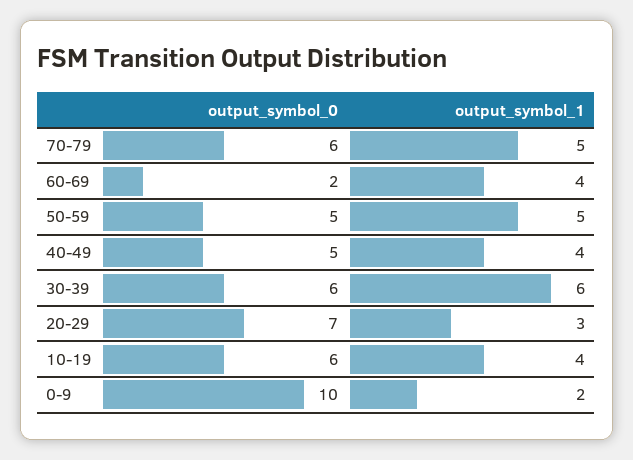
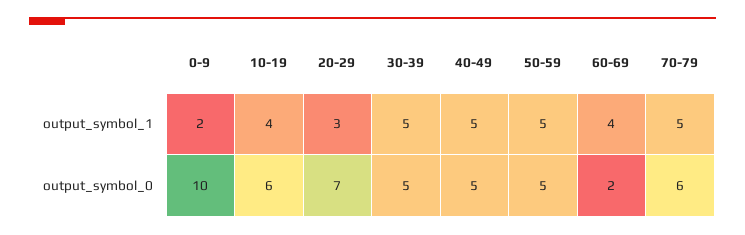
  {
    "output_symbol_0": {
      "70-79": 6,
      "60-69": 2,
      "50-59": 5,
      "40-49": 5,
-     "30-39": 6,
+     "30-39": 5,
      "20-29": 7,
      "10-19": 6,
      "0-9": 10
    },
    "output_symbol_1": {
      "70-79": 5,
      "60-69": 4,
      "50-59": 5,
-     "40-49": 4,
+     "40-49": 5,
-     "30-39": 6,
+     "30-39": 5,
      "20-29": 3,
      "10-19": 4,
      "0-9": 2
    }
  }

